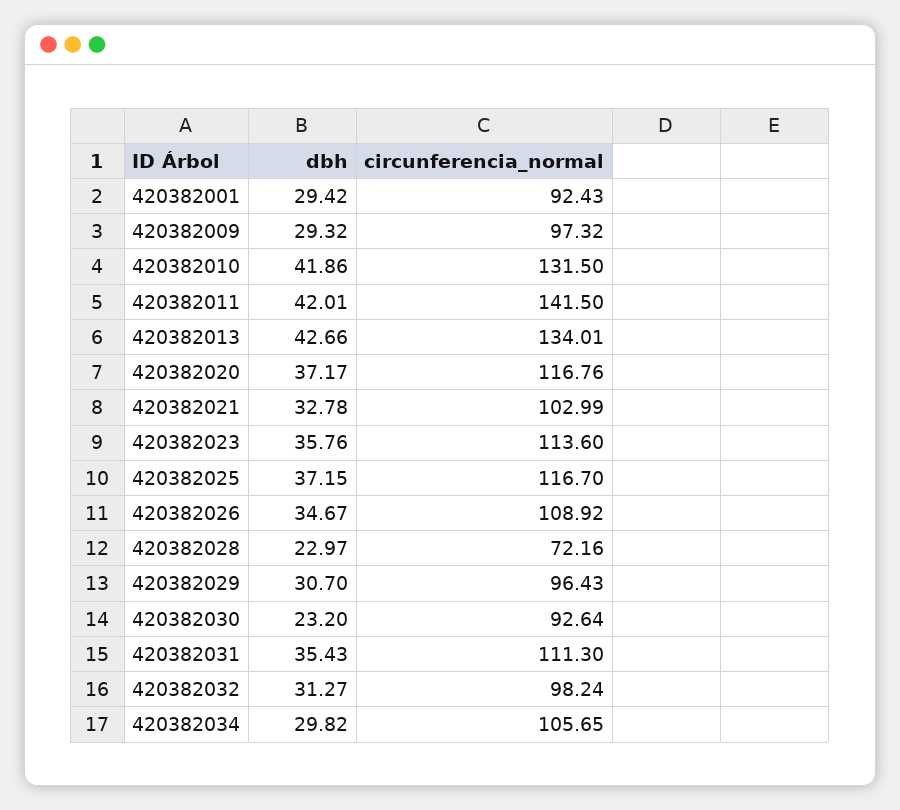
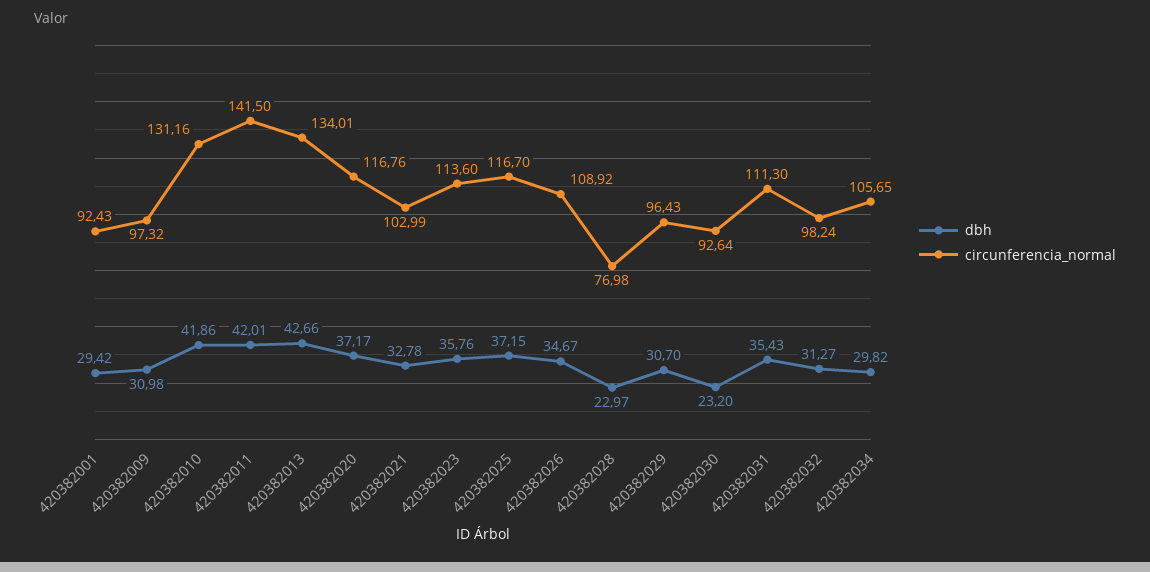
  {
    "dbh": {
      "420382001": 29.42,
-     "420382009": 29.32,
+     "420382009": 30.98,
      "420382010": 41.86,
      "420382011": 42.01,
      "420382013": 42.66,
      "420382020": 37.17,
      "420382021": 32.78,
      "420382023": 35.76,
      "420382025": 37.15,
      "420382026": 34.67,
      "420382028": 22.97,
      "420382029": 30.7,
      "420382030": 23.2,
      "420382031": 35.43,
      "420382032": 31.27,
      "420382034": 29.82
    },
    "circunferencia_normal": {
      "420382001": 92.43,
      "420382009": 97.32,
-     "420382010": 131.5,
+     "420382010": 131.16,
      "420382011": 141.5,
      "420382013": 134.01,
      "420382020": 116.76,
      "420382021": 102.99,
      "420382023": 113.6,
      "420382025": 116.7,
      "420382026": 108.92,
-     "420382028": 72.16,
+     "420382028": 76.98,
      "420382029": 96.43,
      "420382030": 92.64,
      "420382031": 111.3,
      "420382032": 98.24,
      "420382034": 105.65
    }
  }

